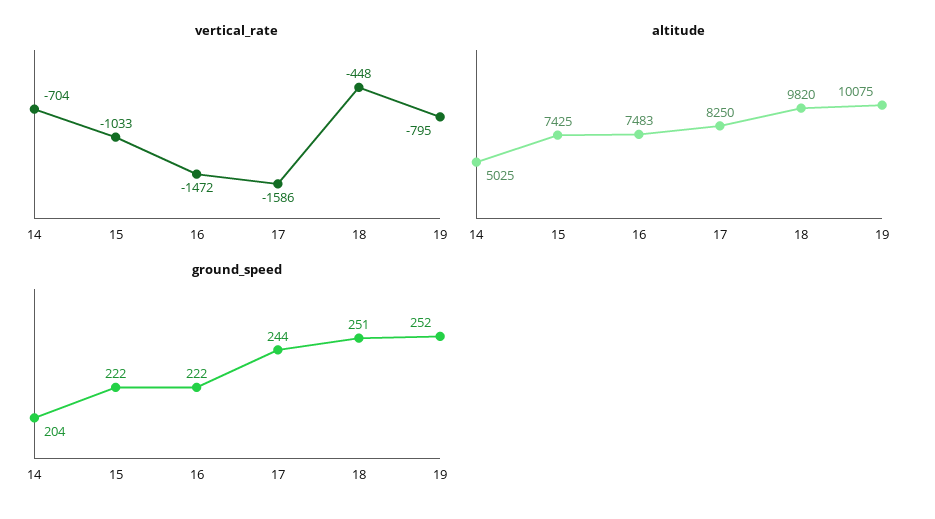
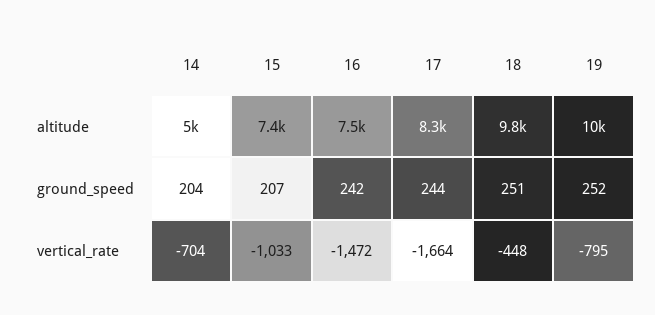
  {
    "vertical_rate": {
      "14": -704,
      "15": -1033,
      "16": -1472,
-     "17": -1586,
+     "17": -1664,
      "18": -448,
      "19": -795
    },
    "altitude": {
      "14": 5025,
      "15": 7425,
      "16": 7483,
      "17": 8250,
      "18": 9820,
      "19": 10075
    },
    "ground_speed": {
      "14": 204,
-     "15": 222,
+     "15": 207,
-     "16": 222,
+     "16": 242,
      "17": 244,
      "18": 251,
      "19": 252
    }
  }

